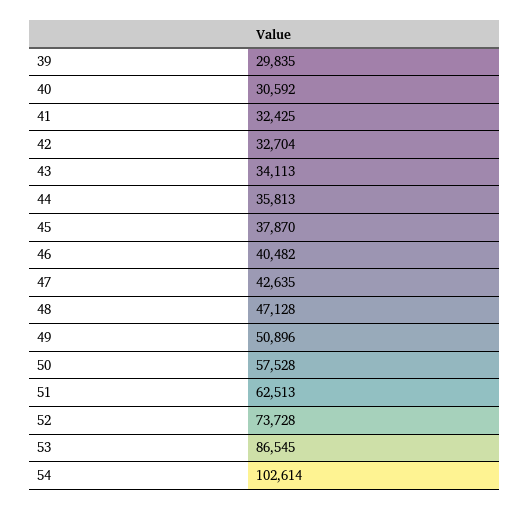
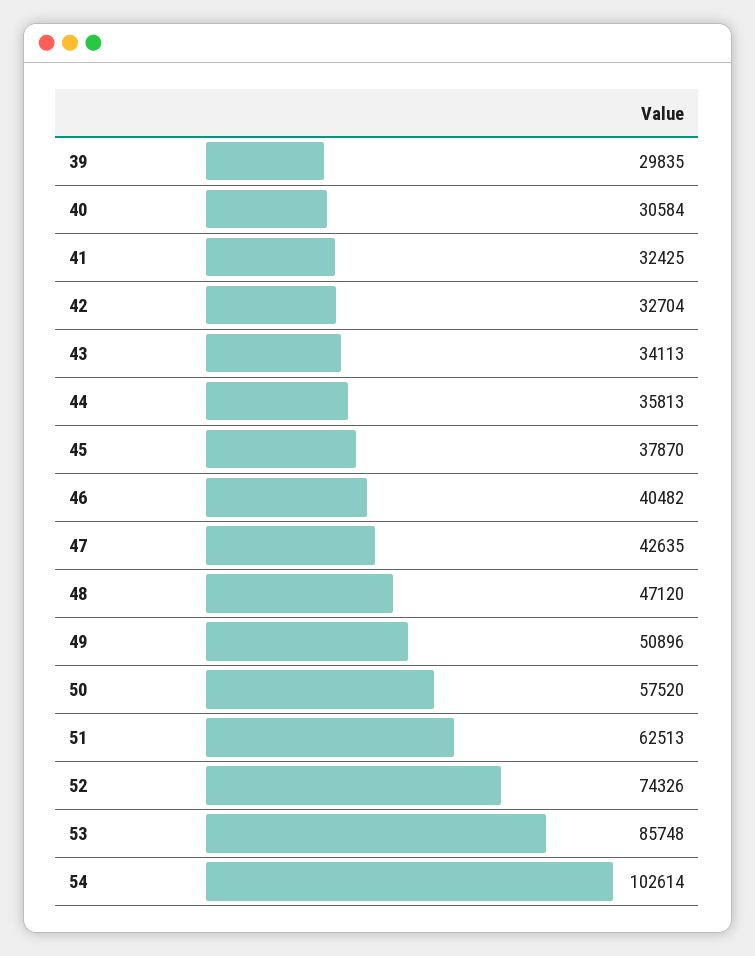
  {
    "39": 29835,
-   "40": 30592,
+   "40": 30584,
    "41": 32425,
    "42": 32704,
    "43": 34113,
    "44": 35813,
    "45": 37870,
    "46": 40482,
    "47": 42635,
-   "48": 47128,
+   "48": 47120,
    "49": 50896,
-   "50": 57528,
+   "50": 57520,
    "51": 62513,
-   "52": 73728,
+   "52": 74326,
-   "53": 86545,
+   "53": 85748,
    "54": 102614
  }

